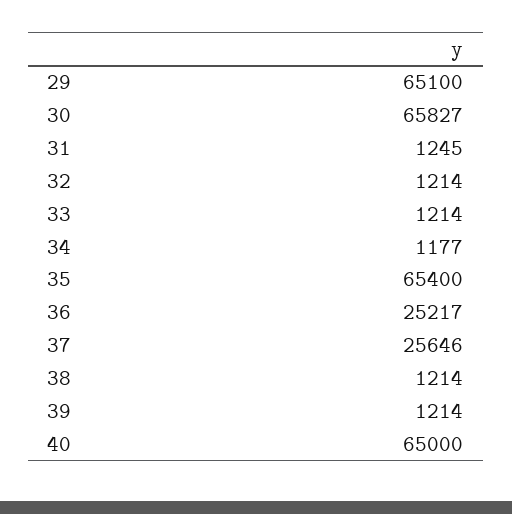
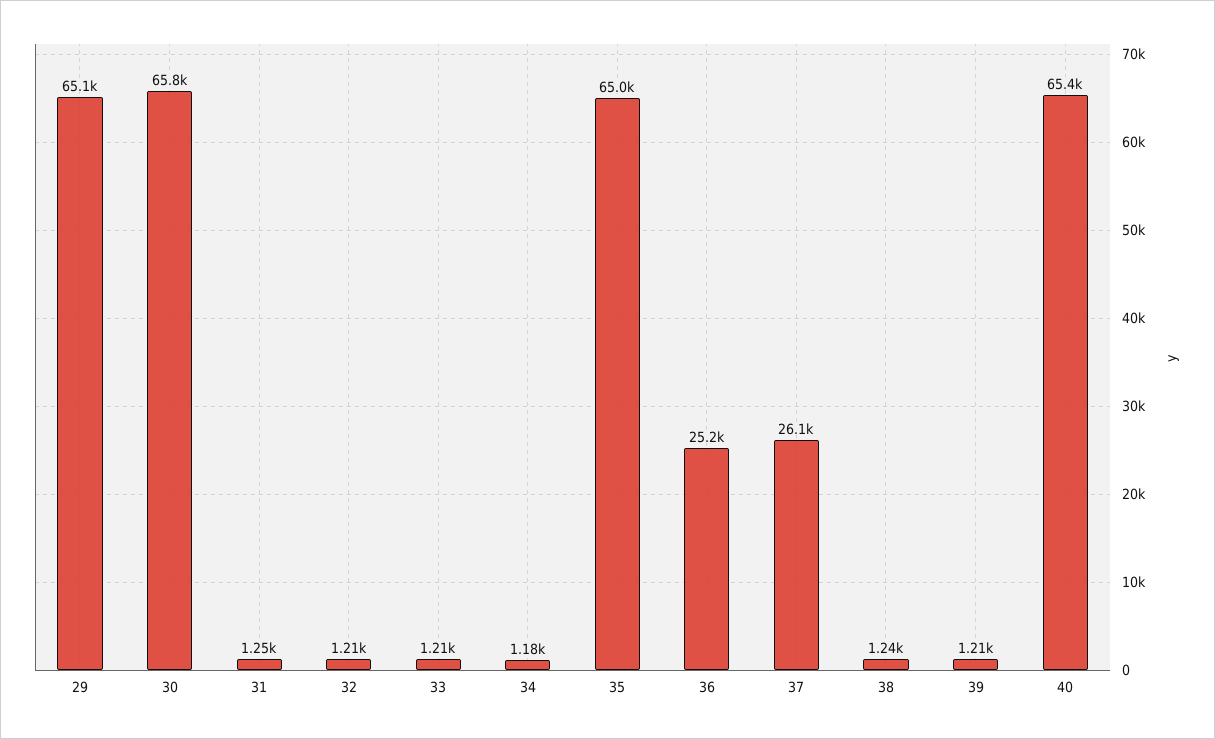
  {
    "29": 65100,
    "30": 65827,
    "31": 1245,
    "32": 1214,
    "33": 1214,
    "34": 1177,
-   "35": 65400,
+   "35": 65000,
    "36": 25217,
-   "37": 25646,
+   "37": 26100,
-   "38": 1214,
+   "38": 1240,
    "39": 1214,
-   "40": 65000
+   "40": 65400
  }

